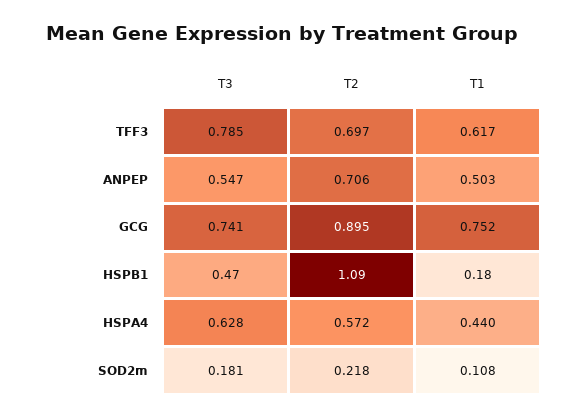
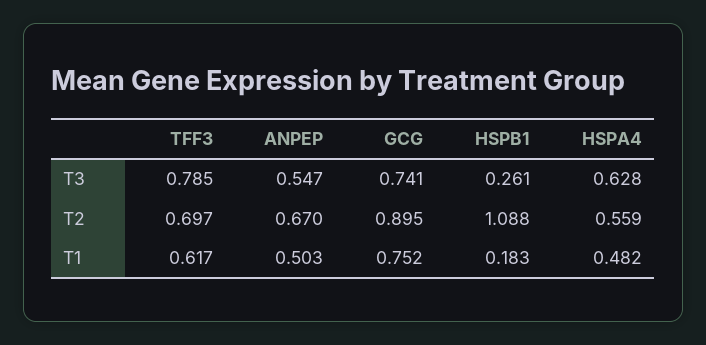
  {
    "T3": {
      "TFF3": 0.785,
      "ANPEP": 0.547,
      "GCG": 0.741,
-     "HSPB1": 0.47,
+     "HSPB1": 0.261,
-     "HSPA4": 0.628,
+     "HSPA4": 0.628
-     "SOD2m": 0.181
    },
    "T2": {
      "TFF3": 0.697,
-     "ANPEP": 0.706,
+     "ANPEP": 0.67,
      "GCG": 0.895,
      "HSPB1": 1.088,
-     "HSPA4": 0.572,
+     "HSPA4": 0.559
-     "SOD2m": 0.218
    },
    "T1": {
      "TFF3": 0.617,
      "ANPEP": 0.503,
      "GCG": 0.752,
      "HSPB1": 0.183,
-     "HSPA4": 0.44,
+     "HSPA4": 0.482
-     "SOD2m": 0.108
    }
  }

